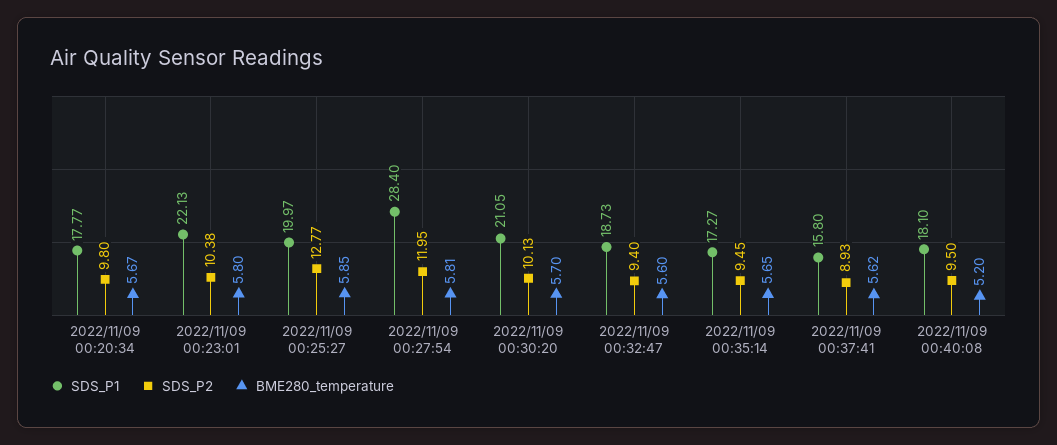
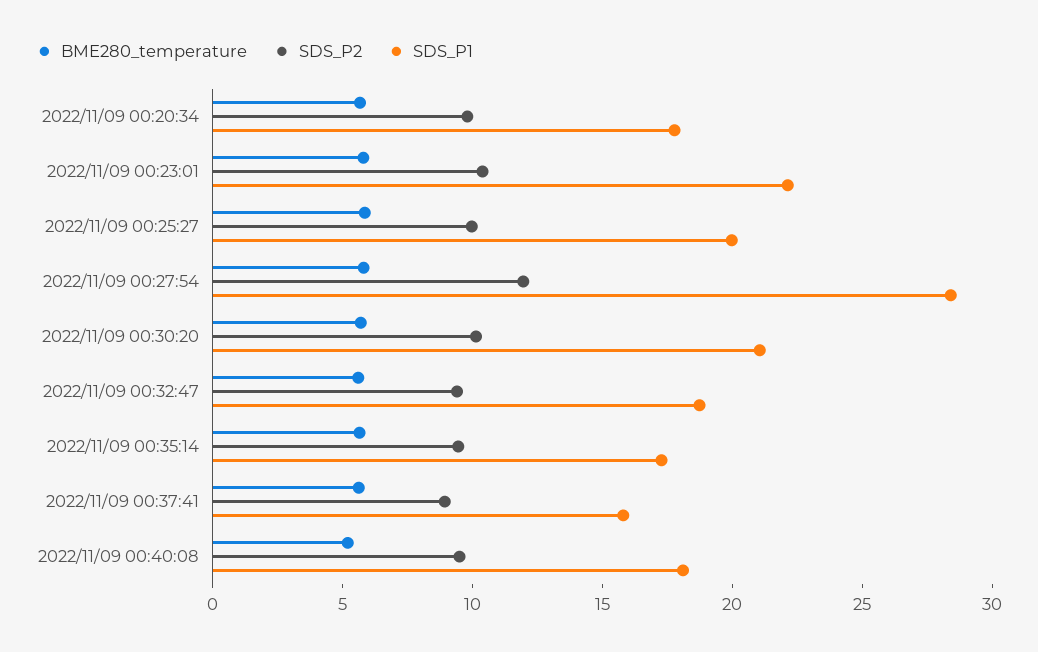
  {
    "SDS_P1": {
      "2022/11/09 00:20:34": 17.77,
      "2022/11/09 00:23:01": 22.13,
      "2022/11/09 00:25:27": 19.97,
      "2022/11/09 00:27:54": 28.4,
      "2022/11/09 00:30:20": 21.05,
      "2022/11/09 00:32:47": 18.73,
      "2022/11/09 00:35:14": 17.27,
      "2022/11/09 00:37:41": 15.8,
      "2022/11/09 00:40:08": 18.1
    },
    "SDS_P2": {
      "2022/11/09 00:20:34": 9.8,
      "2022/11/09 00:23:01": 10.38,
-     "2022/11/09 00:25:27": 12.77,
+     "2022/11/09 00:25:27": 10,
      "2022/11/09 00:27:54": 11.95,
      "2022/11/09 00:30:20": 10.13,
      "2022/11/09 00:32:47": 9.4,
      "2022/11/09 00:35:14": 9.45,
      "2022/11/09 00:37:41": 8.93,
      "2022/11/09 00:40:08": 9.5
    },
    "BME280_temperature": {
      "2022/11/09 00:20:34": 5.67,
      "2022/11/09 00:23:01": 5.8,
      "2022/11/09 00:25:27": 5.85,
      "2022/11/09 00:27:54": 5.81,
      "2022/11/09 00:30:20": 5.7,
      "2022/11/09 00:32:47": 5.6,
      "2022/11/09 00:35:14": 5.65,
      "2022/11/09 00:37:41": 5.62,
      "2022/11/09 00:40:08": 5.2
    }
  }

